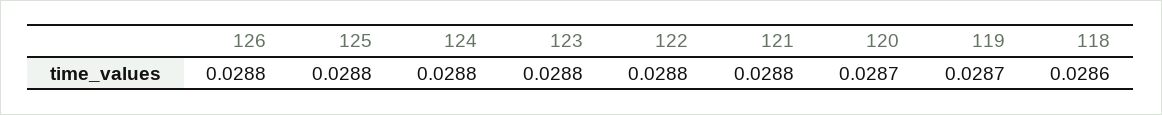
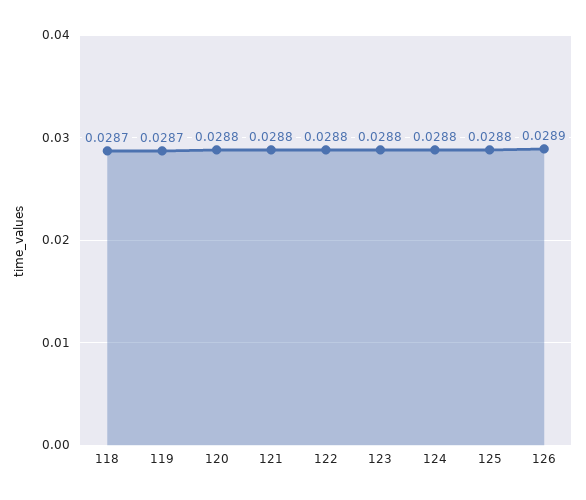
  {
-   "126": 0.0288,
+   "126": 0.0289,
    "125": 0.0288,
    "124": 0.0288,
    "123": 0.0288,
    "122": 0.0288,
    "121": 0.0288,
-   "120": 0.0287,
+   "120": 0.0288,
    "119": 0.0287,
-   "118": 0.0286
+   "118": 0.0287
  }

